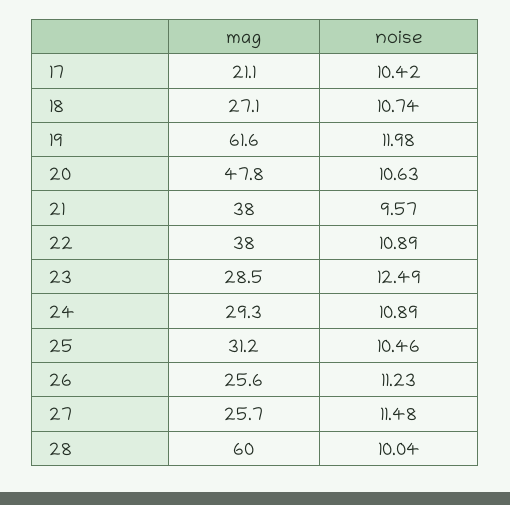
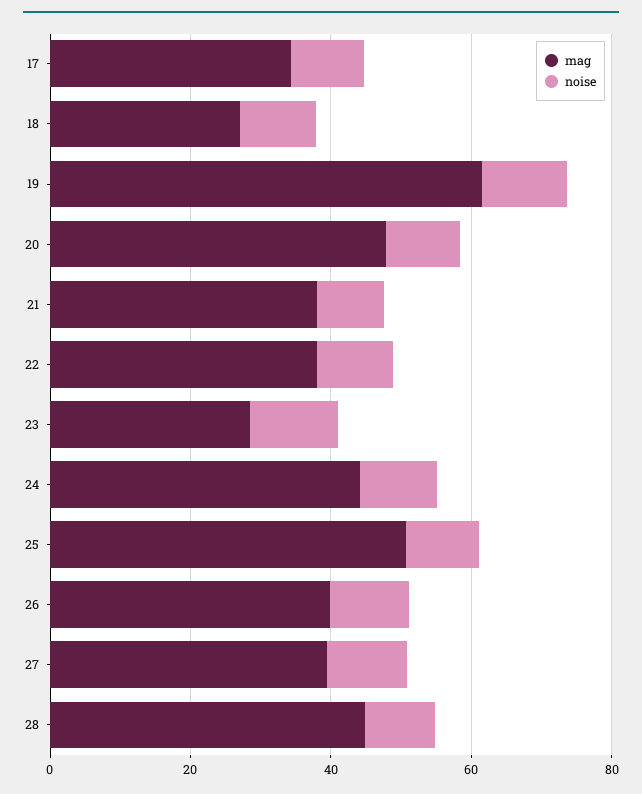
  {
    "mag": {
-     "17": 21.1,
+     "17": 35,
      "18": 27.1,
      "19": 61.6,
      "20": 47.8,
      "21": 38,
      "22": 38,
      "23": 28.5,
-     "24": 29.3,
+     "24": 45,
-     "25": 31.2,
+     "25": 50,
-     "26": 25.6,
+     "26": 40,
-     "27": 25.7,
+     "27": 40,
-     "28": 60
+     "28": 45
    },
    "noise": {
      "17": 10.42,
      "18": 10.74,
      "19": 11.98,
      "20": 10.63,
      "21": 9.57,
      "22": 10.89,
      "23": 12.49,
      "24": 10.89,
      "25": 10.46,
      "26": 11.23,
      "27": 11.48,
      "28": 10.04
    }
  }

